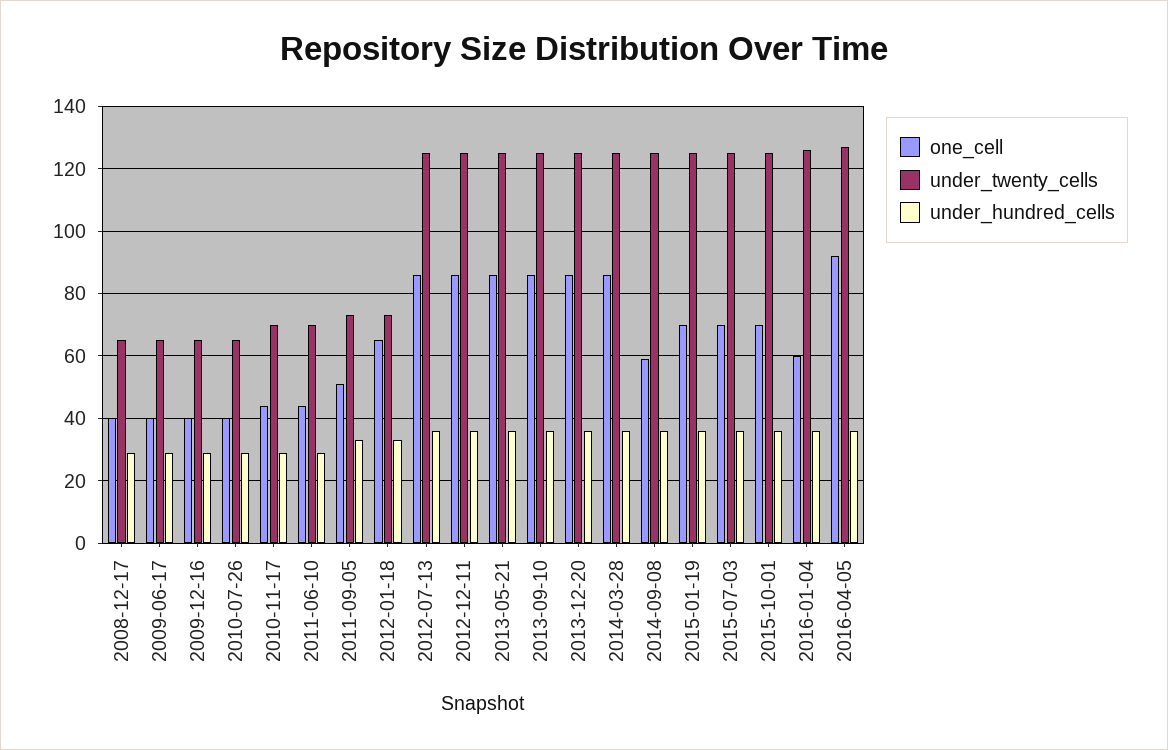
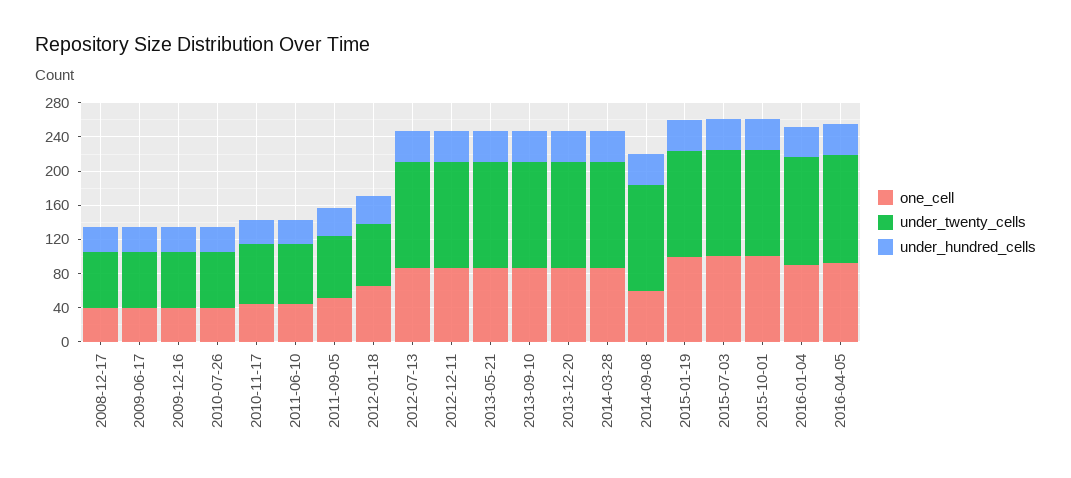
  {
    "one_cell": {
      "2008-12-17": 40,
      "2009-06-17": 40,
      "2009-12-16": 40,
      "2010-07-26": 40,
      "2010-11-17": 45,
      "2011-06-10": 45,
      "2011-09-05": 50,
      "2012-01-18": 65,
      "2012-07-13": 85,
      "2012-12-11": 85,
      "2013-05-21": 85,
      "2013-09-10": 85,
      "2013-12-20": 85,
      "2014-03-28": 85,
      "2014-09-08": 60,
-     "2015-01-19": 70,
+     "2015-01-19": 100,
-     "2015-07-03": 70,
+     "2015-07-03": 100,
-     "2015-10-01": 70,
+     "2015-10-01": 100,
-     "2016-01-04": 60,
+     "2016-01-04": 90,
      "2016-04-05": 90
    },
    "under_twenty_cells": {
      "2008-12-17": 65,
      "2009-06-17": 65,
      "2009-12-16": 65,
      "2010-07-26": 65,
      "2010-11-17": 70,
      "2011-06-10": 70,
      "2011-09-05": 75,
      "2012-01-18": 75,
      "2012-07-13": 125,
      "2012-12-11": 125,
      "2013-05-21": 125,
      "2013-09-10": 125,
      "2013-12-20": 125,
      "2014-03-28": 125,
      "2014-09-08": 125,
      "2015-01-19": 125,
      "2015-07-03": 125,
      "2015-10-01": 125,
      "2016-01-04": 125,
      "2016-04-05": 125
    },
    "under_hundred_cells": {
      "2008-12-17": 30,
      "2009-06-17": 30,
      "2009-12-16": 30,
      "2010-07-26": 30,
      "2010-11-17": 30,
      "2011-06-10": 30,
      "2011-09-05": 35,
      "2012-01-18": 35,
      "2012-07-13": 35,
      "2012-12-11": 35,
      "2013-05-21": 35,
      "2013-09-10": 35,
      "2013-12-20": 35,
      "2014-03-28": 35,
      "2014-09-08": 35,
      "2015-01-19": 35,
      "2015-07-03": 35,
      "2015-10-01": 35,
      "2016-01-04": 35,
      "2016-04-05": 35
    }
  }

